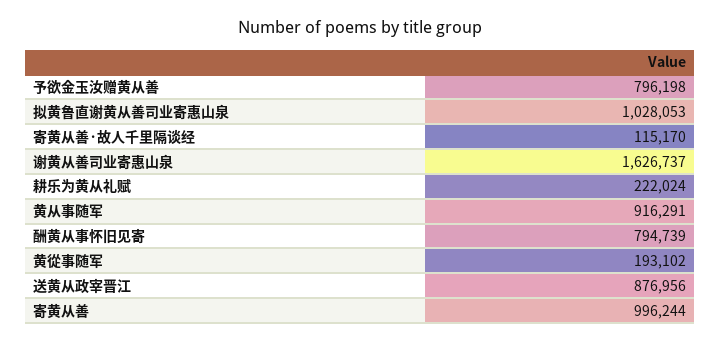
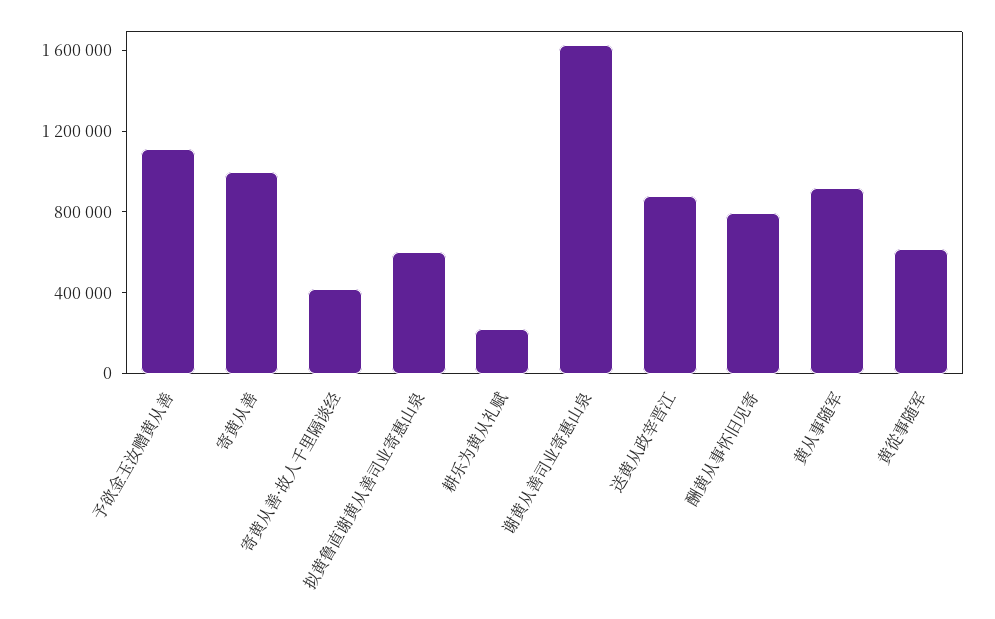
  {
-   "予欲金玉汝赠黄从善": 796198,
+   "予欲金玉汝赠黄从善": 1100000,
-   "拟黄鲁直谢黄从善司业寄惠山泉": 1028053,
+   "拟黄鲁直谢黄从善司业寄惠山泉": 600000,
-   "寄黄从善·故人千里隔谈经": 115170,
+   "寄黄从善·故人千里隔谈经": 400000,
    "谢黄从善司业寄惠山泉": 1626737,
    "耕乐为黄从礼赋": 222024,
    "黄从事随军": 916291,
    "酬黄从事怀旧见寄": 794739,
-   "黄從事随军": 193102,
+   "黄從事随军": 600000,
    "送黄从政宰晋江": 876956,
    "寄黄从善": 996244
  }

